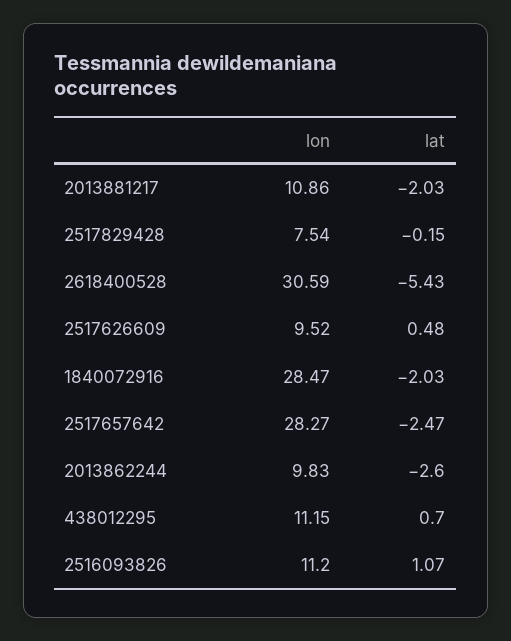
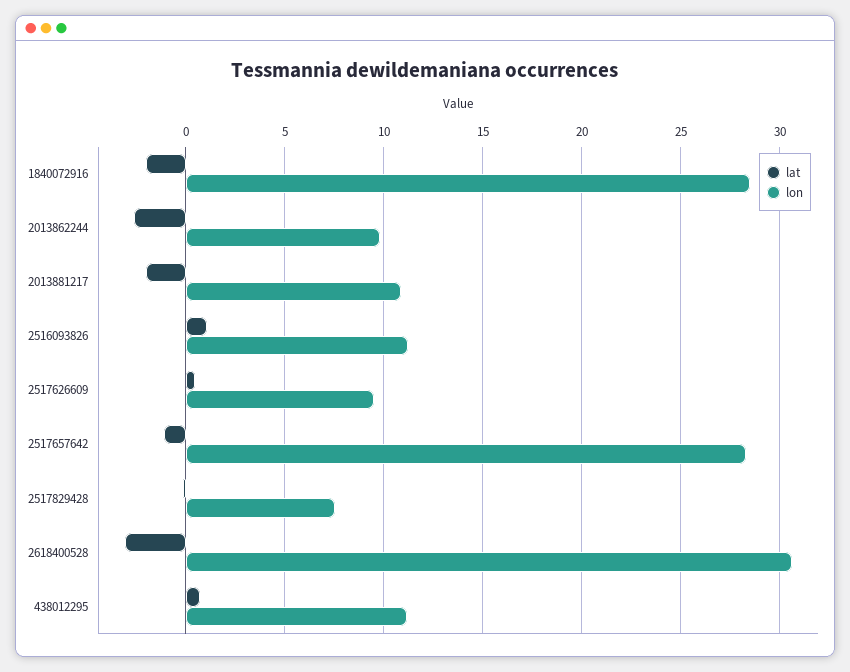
  {
    "lon": {
      "2013881217": 10.86,
      "2517829428": 7.54,
      "2618400528": 30.59,
      "2517626609": 9.52,
      "1840072916": 28.47,
      "2517657642": 28.27,
      "2013862244": 9.83,
      "438012295": 11.15,
      "2516093826": 11.2
    },
    "lat": {
      "2013881217": -2.03,
      "2517829428": -0.15,
-     "2618400528": -5.43,
+     "2618400528": -3,
      "2517626609": 0.48,
      "1840072916": -2.03,
-     "2517657642": -2.47,
+     "2517657642": -1,
      "2013862244": -2.6,
      "438012295": 0.7,
      "2516093826": 1.07
    }
  }

